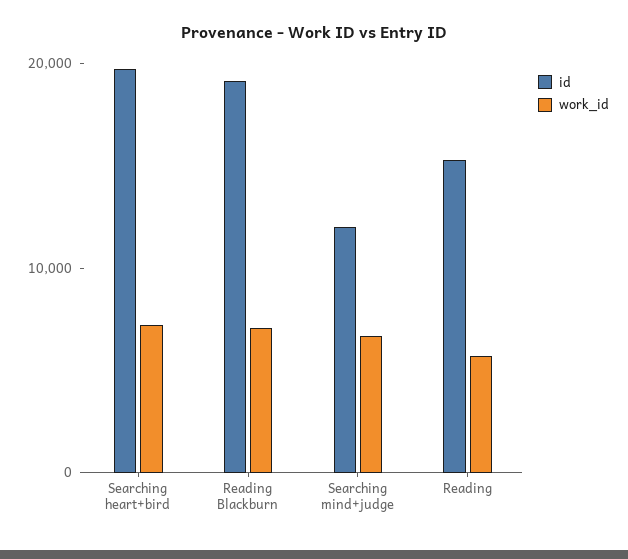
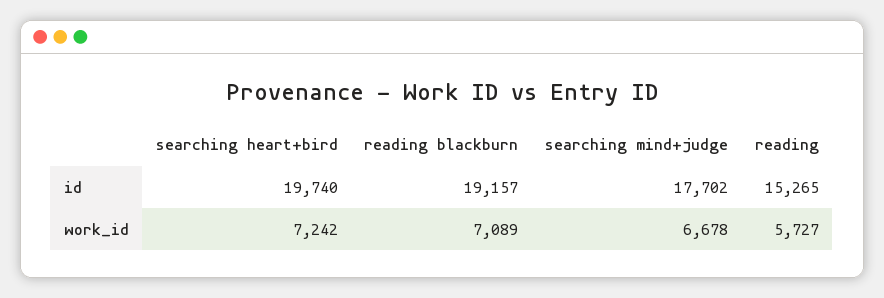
  {
    "id": {
      "Searching heart+bird": 19740,
      "Reading Blackburn": 19157,
-     "Searching mind+judge": 12000,
+     "Searching mind+judge": 17702,
      "Reading": 15265
    },
    "work_id": {
      "Searching heart+bird": 7242,
      "Reading Blackburn": 7089,
      "Searching mind+judge": 6678,
      "Reading": 5727
    }
  }

